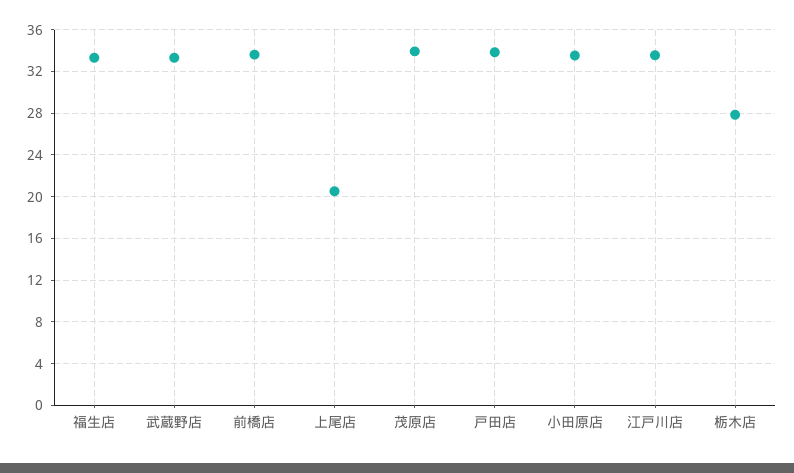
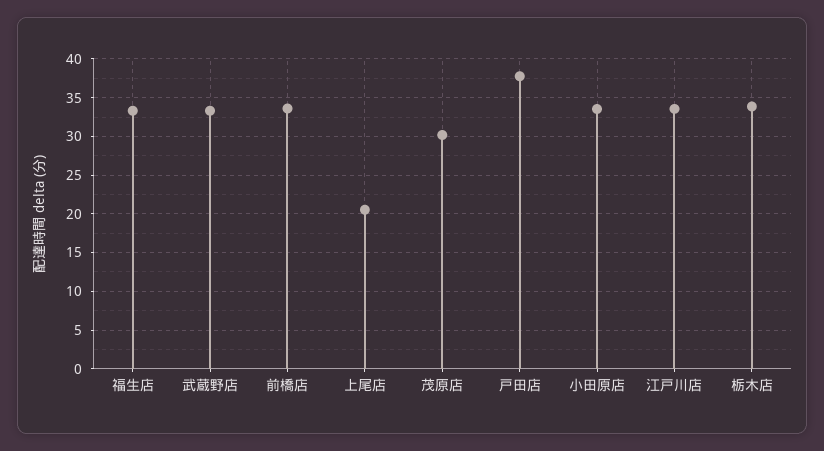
  {
    "福生店": 33,
    "武蔵野店": 33,
    "前橋店": 34,
    "上尾店": 21,
-   "茂原店": 34,
+   "茂原店": 30,
-   "戸田店": 34,
+   "戸田店": 38,
    "小田原店": 34,
    "江戸川店": 34,
-   "栃木店": 28
+   "栃木店": 34
  }

